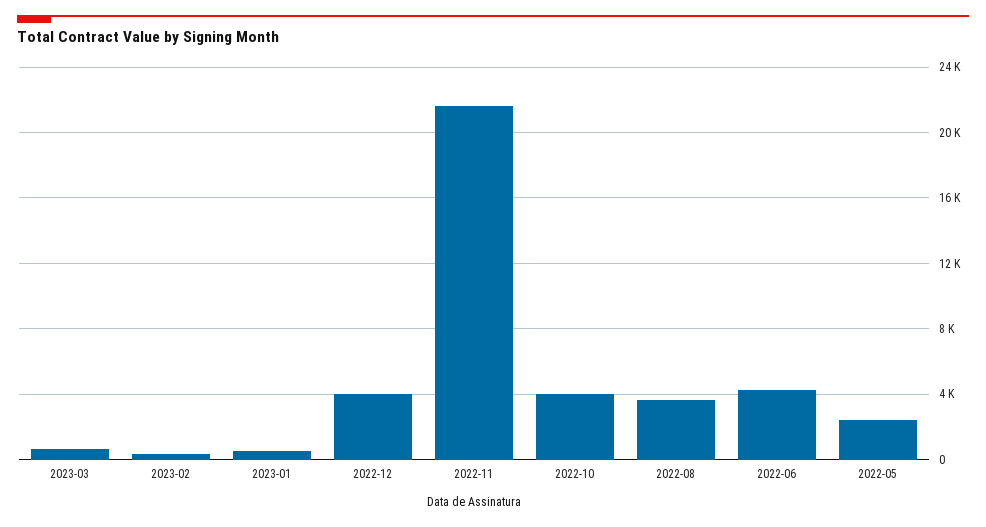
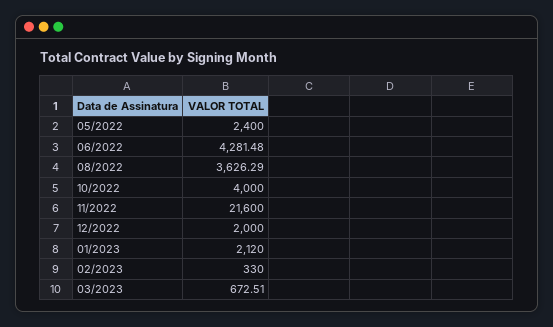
  {
    "2023-03": 672.51,
    "2023-02": 330,
-   "2023-01": 500,
+   "2023-01": 2120,
-   "2022-12": 4000,
+   "2022-12": 2000,
    "2022-11": 21600,
    "2022-10": 4000,
    "2022-08": 3626.29,
    "2022-06": 4281.48,
    "2022-05": 2400
  }

